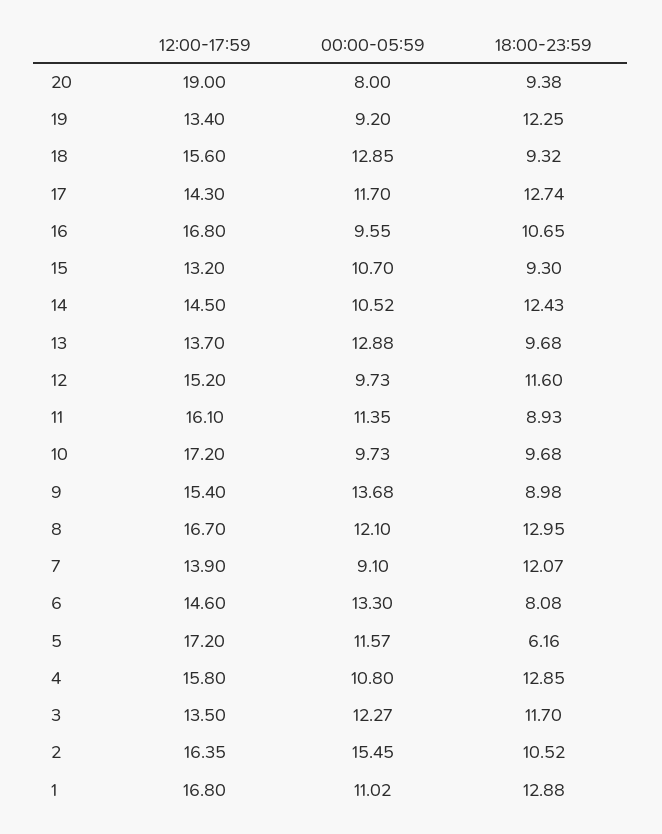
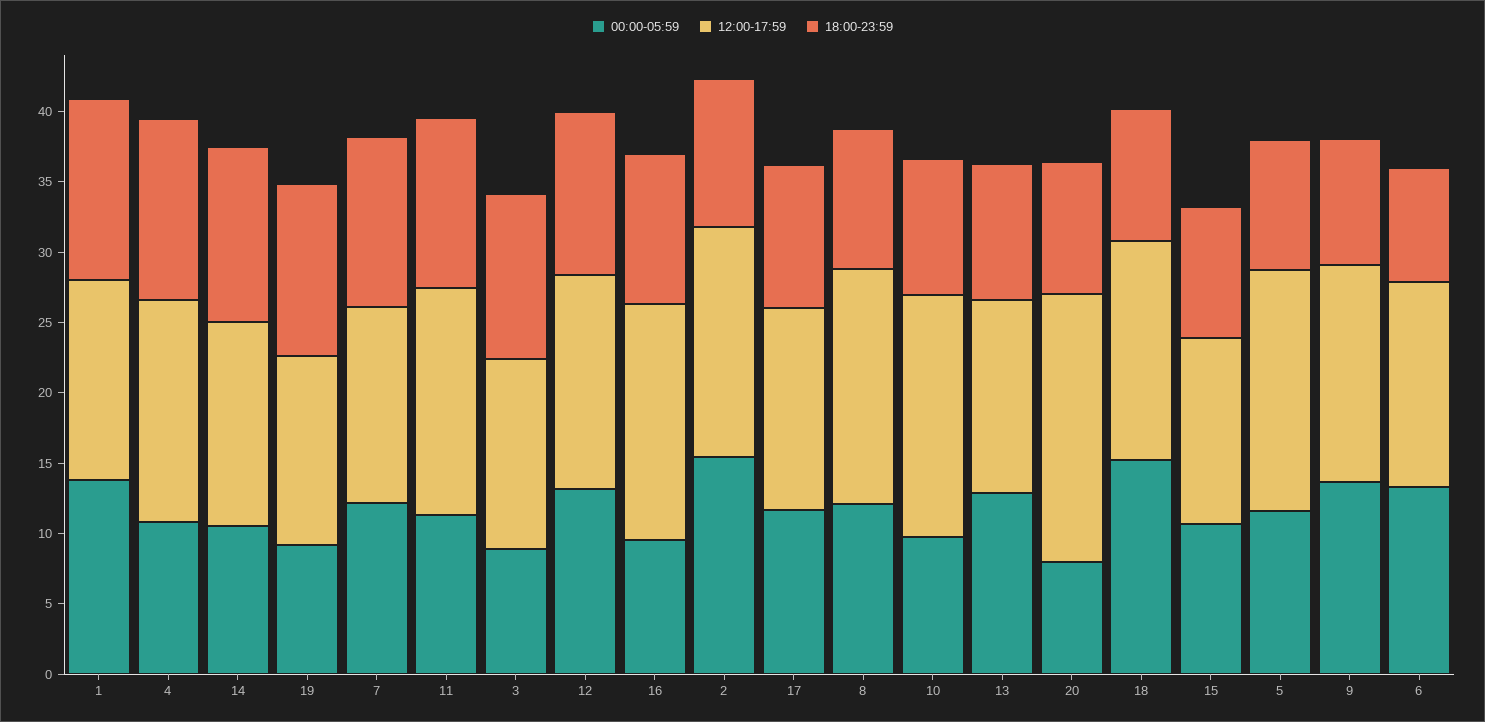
  {
    "12:00-17:59": {
      "20": 19,
      "19": 13.4,
      "18": 15.6,
      "17": 14.3,
      "16": 16.8,
      "15": 13.2,
      "14": 14.5,
      "13": 13.7,
      "12": 15.2,
      "11": 16.1,
      "10": 17.2,
      "9": 15.4,
      "8": 16.7,
      "7": 13.9,
      "6": 14.6,
      "5": 17.2,
      "4": 15.8,
      "3": 13.5,
      "2": 16.35,
-     "1": 16.8
+     "1": 14
    },
    "00:00-05:59": {
      "20": 8,
      "19": 9.2,
-     "18": 12.85,
+     "18": 15,
      "17": 11.7,
      "16": 9.55,
      "15": 10.7,
      "14": 10.52,
      "13": 12.88,
-     "12": 9.73,
+     "12": 13,
      "11": 11.35,
      "10": 9.73,
      "9": 13.68,
      "8": 12.1,
-     "7": 9.1,
+     "7": 12,
      "6": 13.3,
      "5": 11.57,
      "4": 10.8,
-     "3": 12.27,
+     "3": 9,
      "2": 15.45,
-     "1": 11.02
+     "1": 14
    },
    "18:00-23:59": {
      "20": 9.38,
      "19": 12.25,
      "18": 9.32,
-     "17": 12.74,
+     "17": 10,
      "16": 10.65,
      "15": 9.3,
      "14": 12.43,
      "13": 9.68,
      "12": 11.6,
-     "11": 8.93,
+     "11": 12,
      "10": 9.68,
      "9": 8.98,
-     "8": 12.95,
+     "8": 10,
      "7": 12.07,
      "6": 8.08,
-     "5": 6.16,
+     "5": 9,
      "4": 12.85,
      "3": 11.7,
      "2": 10.52,
      "1": 12.88
    }
  }

